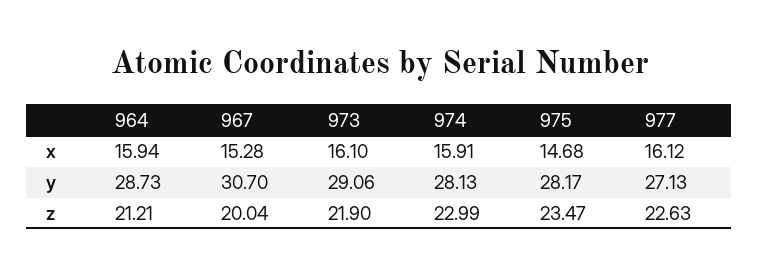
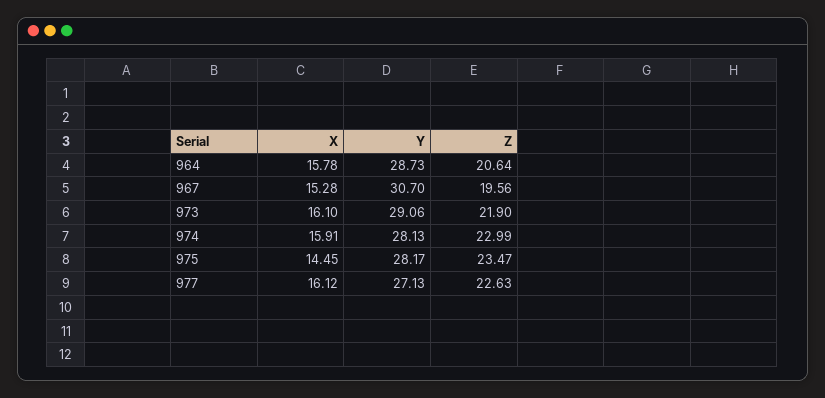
  {
    "964": {
-     "x": 15.94,
+     "x": 15.78,
      "y": 28.73,
-     "z": 21.21
+     "z": 20.64
    },
    "967": {
      "x": 15.28,
      "y": 30.7,
-     "z": 20.04
+     "z": 19.56
    },
    "973": {
      "x": 16.1,
      "y": 29.06,
      "z": 21.9
    },
    "974": {
      "x": 15.91,
      "y": 28.13,
      "z": 22.99
    },
    "975": {
-     "x": 14.68,
+     "x": 14.45,
      "y": 28.17,
      "z": 23.47
    },
    "977": {
      "x": 16.12,
      "y": 27.13,
      "z": 22.63
    }
  }

